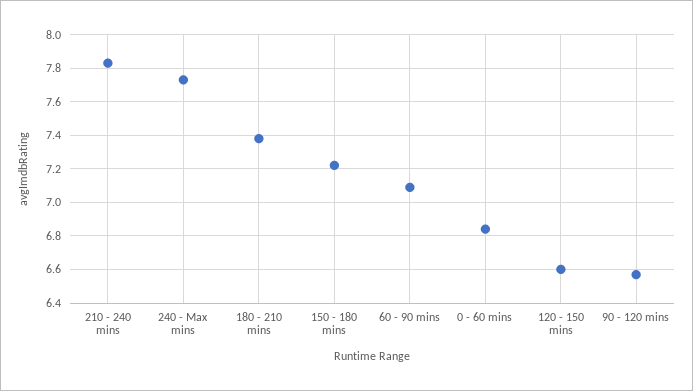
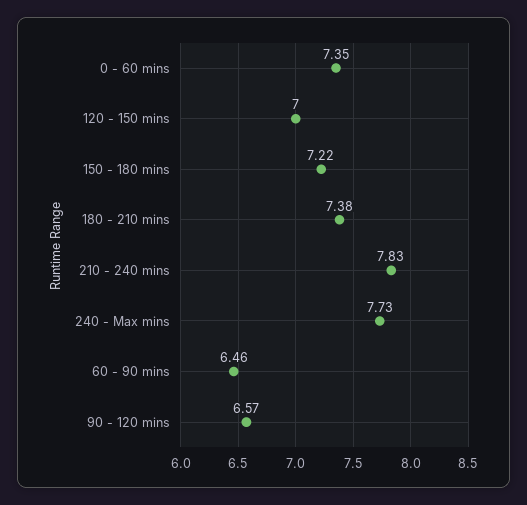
  {
    "210 - 240 mins": 7.83,
    "240 - Max mins": 7.73,
    "180 - 210 mins": 7.38,
    "150 - 180 mins": 7.22,
-   "60 - 90 mins": 7.1,
+   "60 - 90 mins": 6.46,
-   "0 - 60 mins": 6.85,
+   "0 - 60 mins": 7.35,
-   "120 - 150 mins": 6.6,
+   "120 - 150 mins": 7,
    "90 - 120 mins": 6.57
  }

